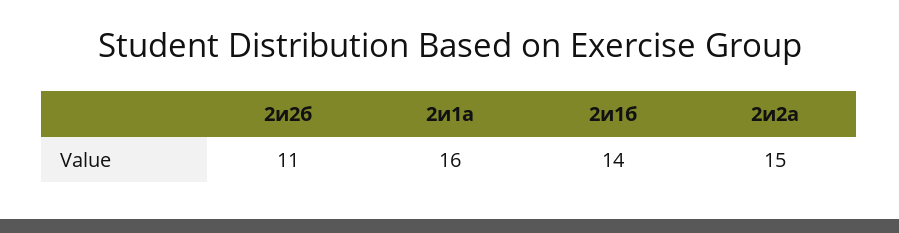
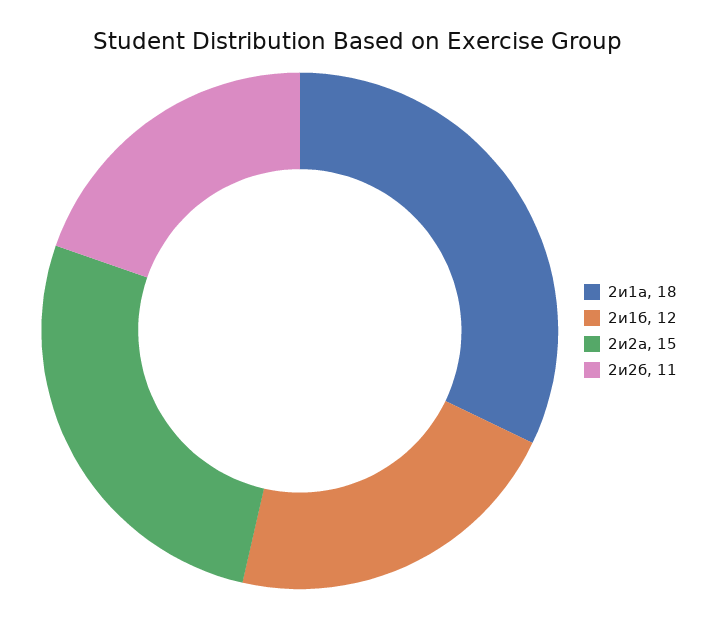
  {
    "2и2б": 11,
-   "2и1а": 16,
+   "2и1а": 18,
-   "2и1б": 14,
+   "2и1б": 12,
    "2и2а": 15
  }

